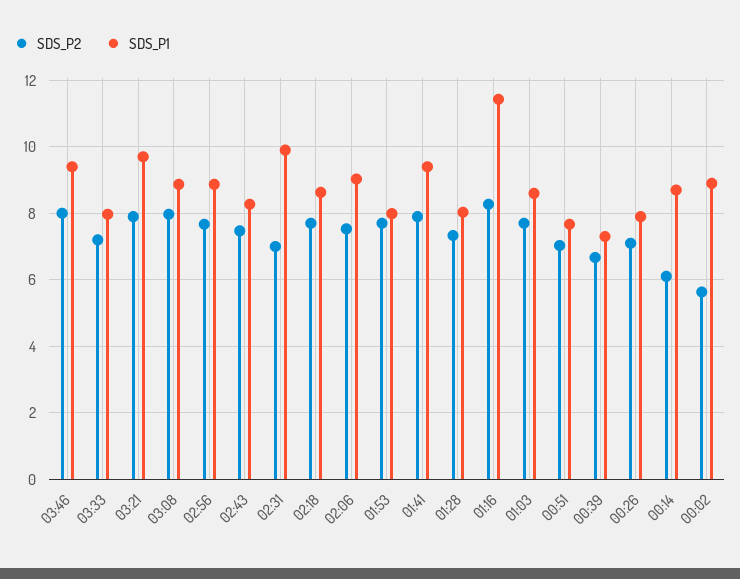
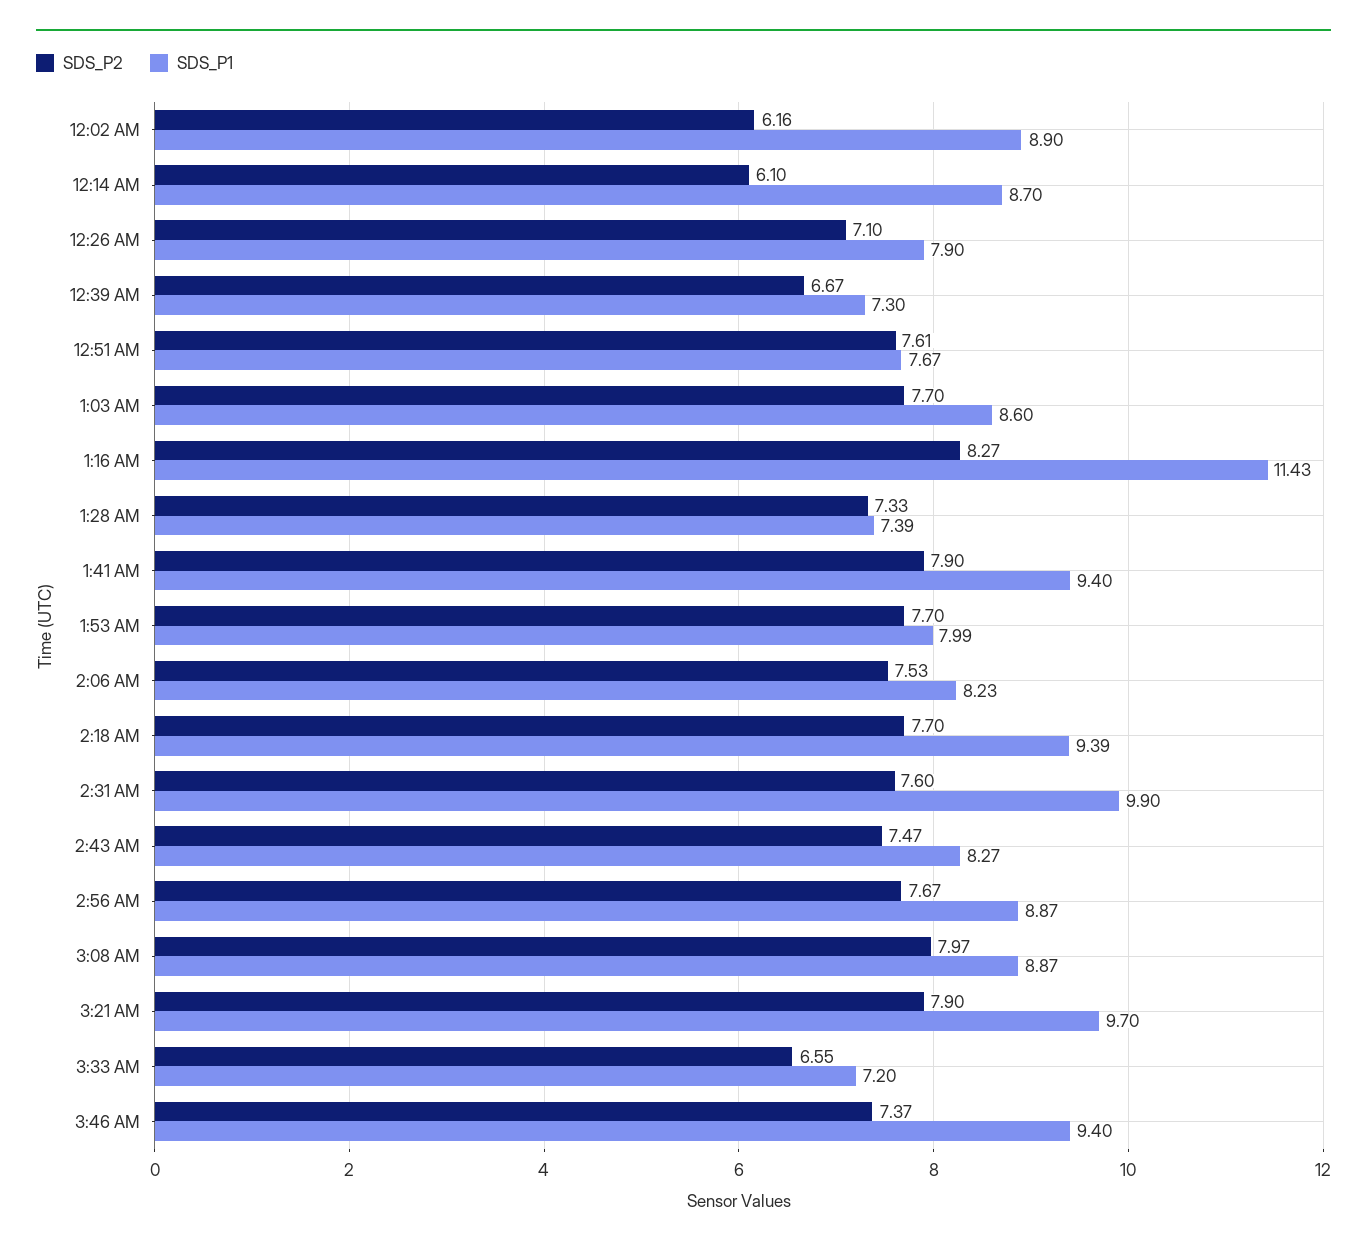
  {
    "SDS_P2": {
-     "03:46": 8,
+     "03:46": 7.37,
-     "03:33": 7.2,
+     "03:33": 6.55,
      "03:21": 7.9,
      "03:08": 7.97,
      "02:56": 7.67,
      "02:43": 7.47,
-     "02:31": 7,
+     "02:31": 7.6,
      "02:18": 7.7,
      "02:06": 7.53,
      "01:53": 7.7,
      "01:41": 7.9,
      "01:28": 7.33,
      "01:16": 8.27,
      "01:03": 7.7,
-     "00:51": 7,
+     "00:51": 7.61,
      "00:39": 6.67,
      "00:26": 7.1,
      "00:14": 6.1,
-     "00:02": 5.6
+     "00:02": 6.16
    },
    "SDS_P1": {
      "03:46": 9.4,
-     "03:33": 8,
+     "03:33": 7.2,
      "03:21": 9.7,
      "03:08": 8.87,
      "02:56": 8.87,
      "02:43": 8.27,
      "02:31": 9.9,
-     "02:18": 8.6,
+     "02:18": 9.39,
-     "02:06": 9,
+     "02:06": 8.23,
      "01:53": 7.99,
      "01:41": 9.4,
-     "01:28": 8,
+     "01:28": 7.39,
      "01:16": 11.43,
      "01:03": 8.6,
      "00:51": 7.67,
      "00:39": 7.3,
      "00:26": 7.9,
      "00:14": 8.7,
      "00:02": 8.9
    }
  }

